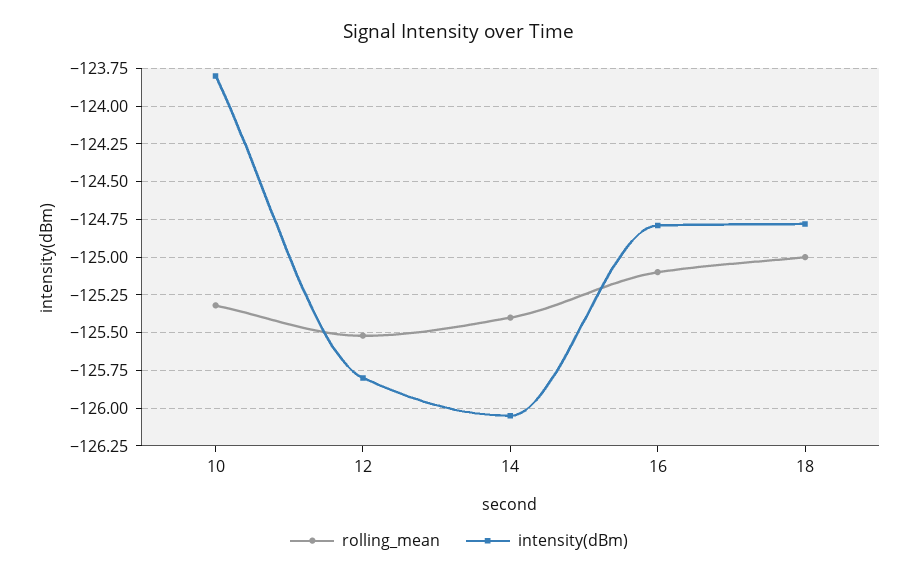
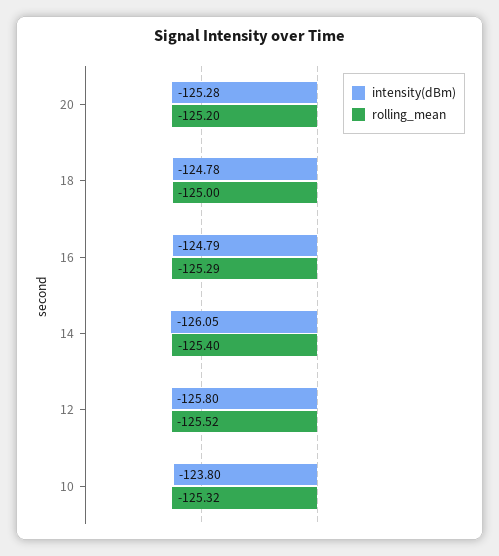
  {
    "rolling_mean": {
      "10": -125.32,
      "12": -125.52,
      "14": -125.4,
-     "16": -125.1,
+     "16": -125.29,
-     "18": -125
+     "18": -125,
+     "20": -125.2
    },
    "intensity(dBm)": {
      "10": -123.8,
      "12": -125.8,
      "14": -126.05,
      "16": -124.79,
-     "18": -124.78
+     "18": -124.78,
+     "20": -125.28
    }
  }

